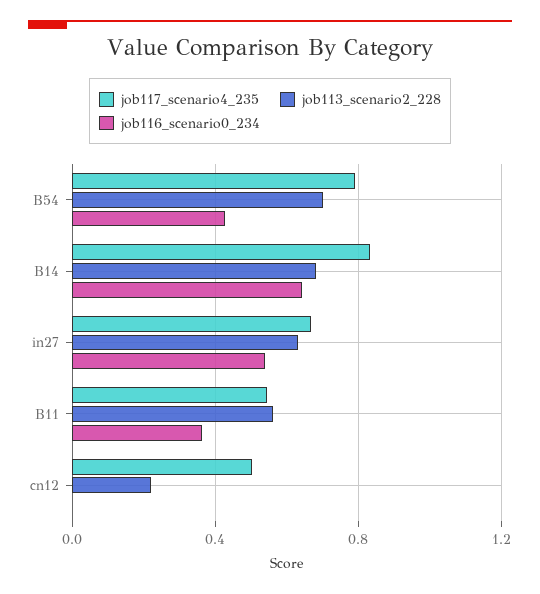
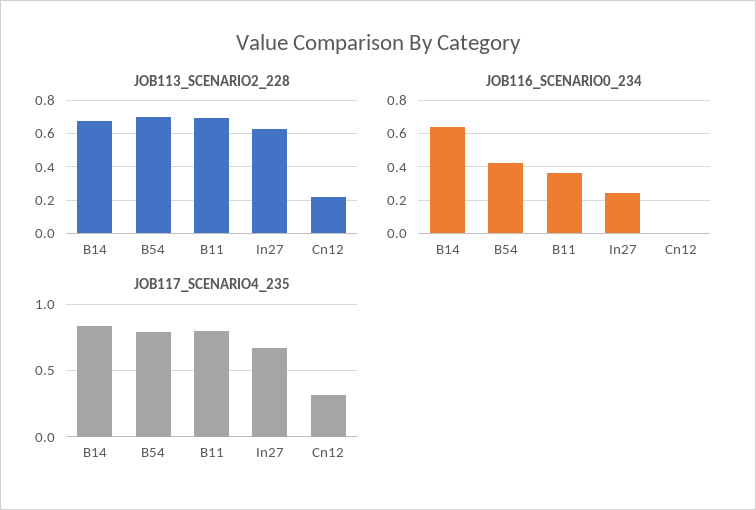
  {
    "job117_scenario4_235": {
      "B54": 0.8,
      "B14": 0.85,
      "in27": 0.65,
-     "B11": 0.55,
+     "B11": 0.8,
-     "cn12": 0.5
+     "cn12": 0.3
    },
    "job113_scenario2_228": {
      "B54": 0.7,
      "B14": 0.7,
      "in27": 0.65,
-     "B11": 0.55,
+     "B11": 0.7,
      "cn12": 0.2
    },
    "job116_scenario0_234": {
      "B54": 0.45,
      "B14": 0.65,
-     "in27": 0.55,
+     "in27": 0.25,
      "B11": 0.35,
      "cn12": 0
    }
  }

